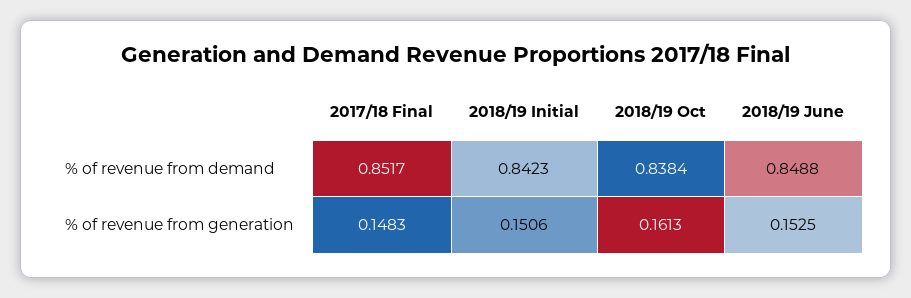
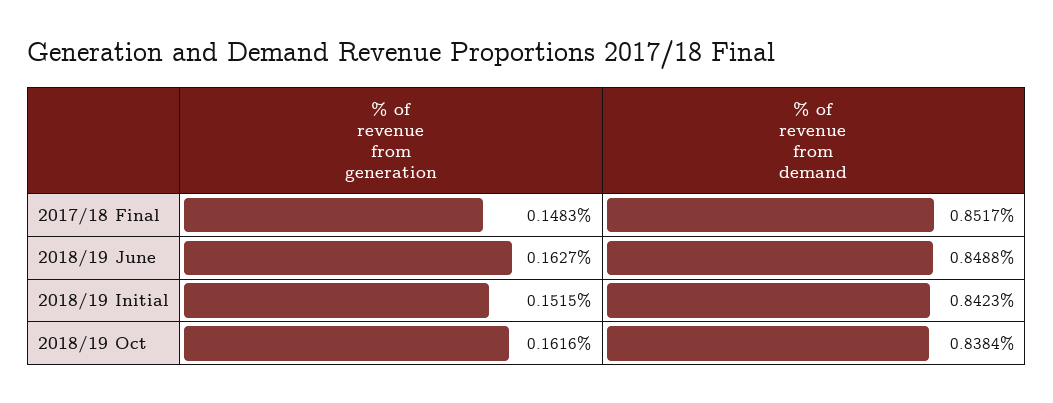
  {
    "2017/18 Final": {
      "% of revenue from demand": 0.8517,
      "% of revenue from generation": 0.1483
    },
    "2018/19 Initial": {
      "% of revenue from demand": 0.8423,
-     "% of revenue from generation": 0.1506
+     "% of revenue from generation": 0.1515
    },
    "2018/19 Oct": {
      "% of revenue from demand": 0.8384,
-     "% of revenue from generation": 0.1613
+     "% of revenue from generation": 0.1616
    },
    "2018/19 June": {
      "% of revenue from demand": 0.8488,
-     "% of revenue from generation": 0.1525
+     "% of revenue from generation": 0.1627
    }
  }

